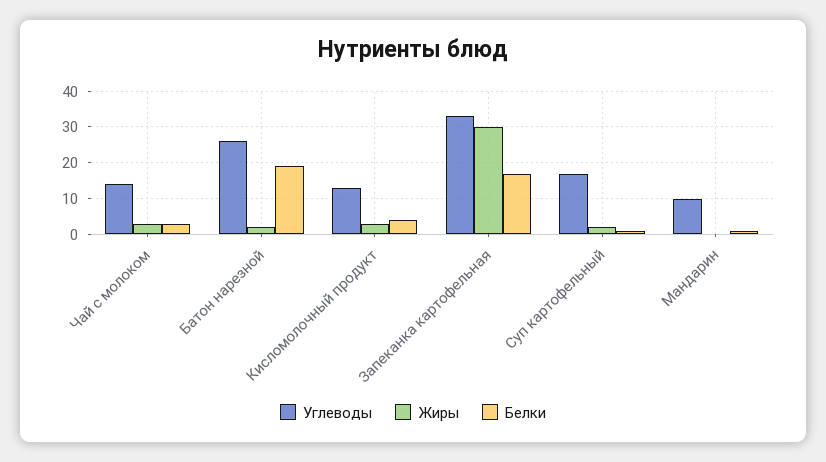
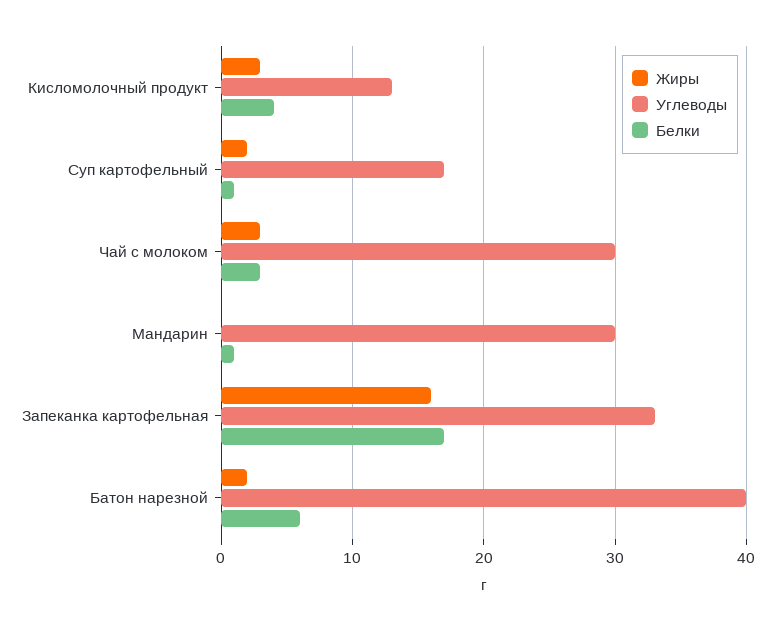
  {
    "Углеводы": {
-     "Чай с молоком": 15,
+     "Чай с молоком": 30,
-     "Батон нарезной": 25,
+     "Батон нарезной": 40,
      "Кисломолочный продукт": 13,
      "Запеканка картофельная": 33,
      "Суп картофельный": 17,
-     "Мандарин": 10
+     "Мандарин": 30
    },
    "Жиры": {
      "Чай с молоком": 3,
      "Батон нарезной": 2,
      "Кисломолочный продукт": 3,
-     "Запеканка картофельная": 30,
+     "Запеканка картофельная": 16,
      "Суп картофельный": 2,
      "Мандарин": 0
    },
    "Белки": {
      "Чай с молоком": 3,
-     "Батон нарезной": 20,
+     "Батон нарезной": 6,
      "Кисломолочный продукт": 4,
      "Запеканка картофельная": 17,
      "Суп картофельный": 1,
      "Мандарин": 1
    }
  }

